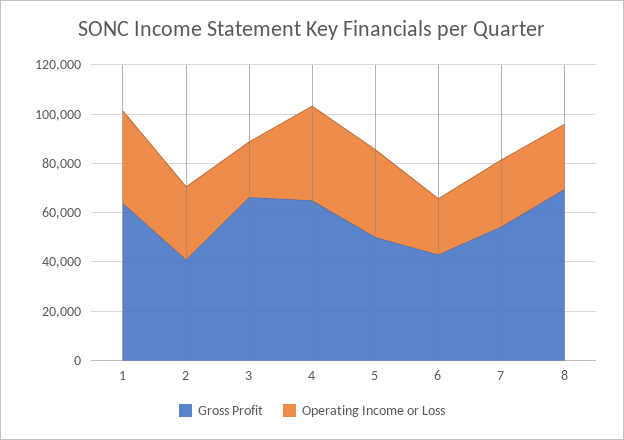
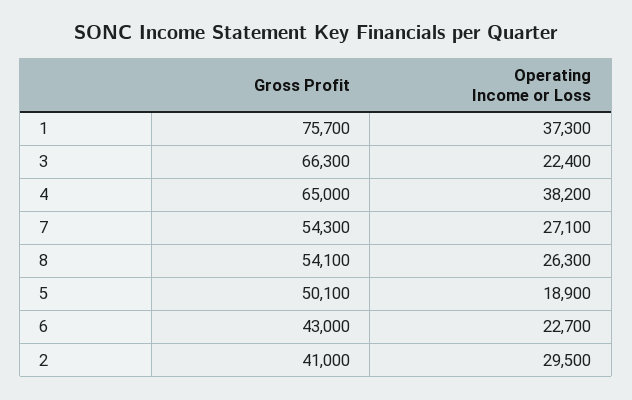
  {
    "Gross Profit": {
-     "1": 65000,
+     "1": 75700,
      "2": 41000,
      "3": 66300,
      "4": 65000,
      "5": 50100,
      "6": 43000,
      "7": 54300,
-     "8": 70000
+     "8": 54100
    },
    "Operating Income or Loss": {
      "1": 37300,
      "2": 29500,
      "3": 22400,
      "4": 38200,
-     "5": 35000,
+     "5": 18900,
      "6": 22700,
      "7": 27100,
      "8": 26300
    }
  }

